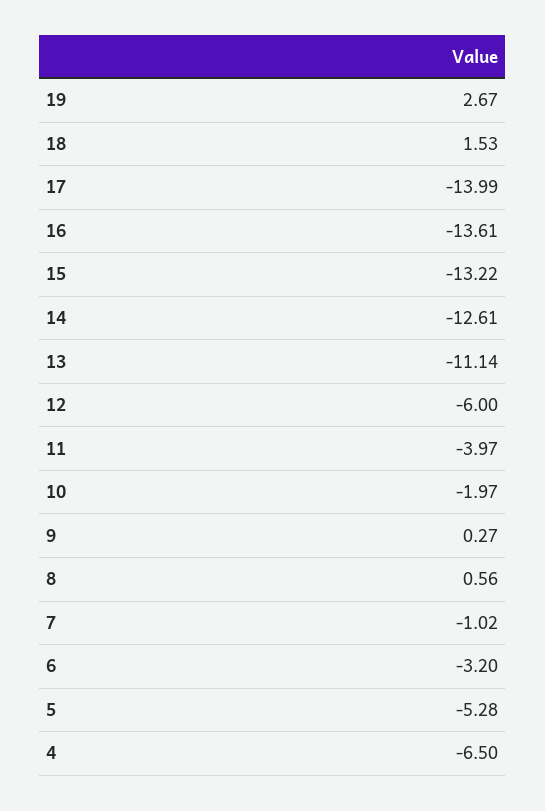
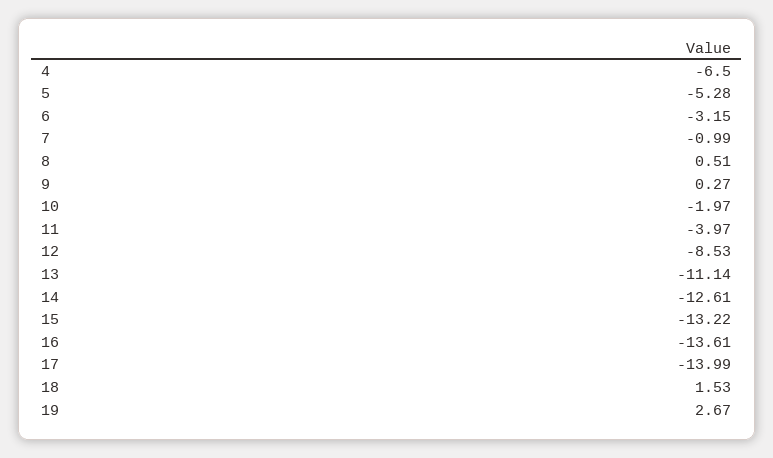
  {
    "19": 2.67,
    "18": 1.53,
    "17": -13.99,
    "16": -13.61,
    "15": -13.22,
    "14": -12.61,
    "13": -11.14,
-   "12": -6,
+   "12": -8.53,
    "11": -3.97,
    "10": -1.97,
    "9": 0.27,
-   "8": 0.56,
+   "8": 0.51,
-   "7": -1.02,
+   "7": -0.99,
-   "6": -3.2,
+   "6": -3.15,
    "5": -5.28,
    "4": -6.5
  }

